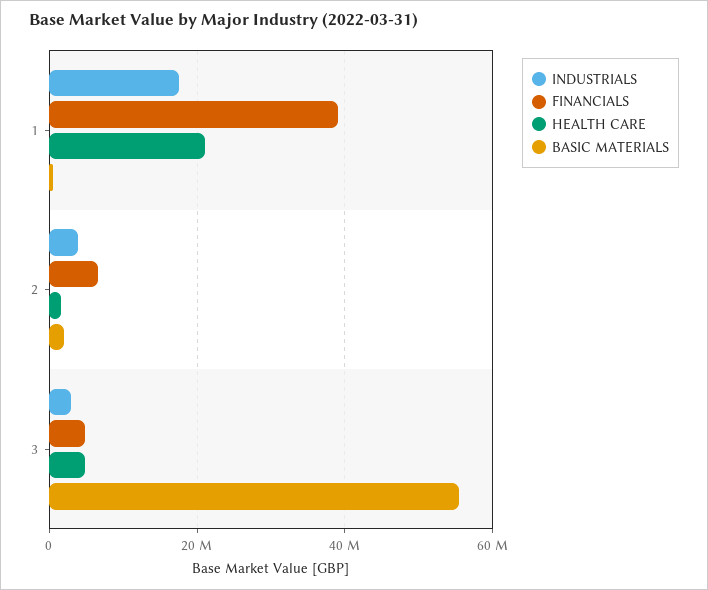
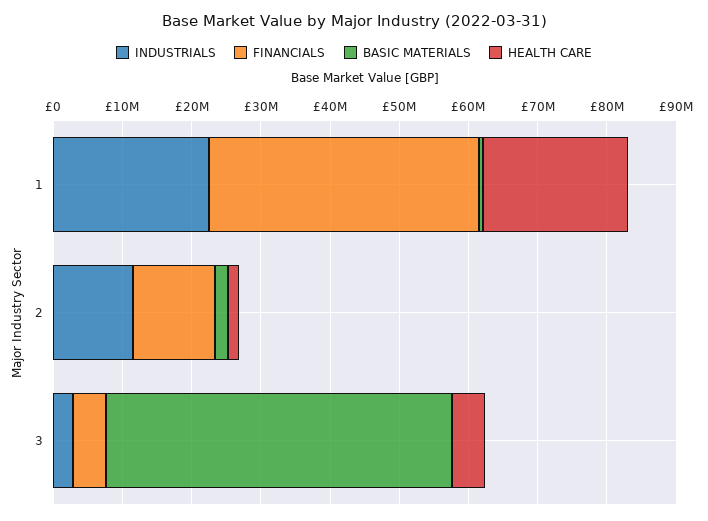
  {
    "INDUSTRIALS": {
-     "1": 18000000,
+     "1": 22000000,
-     "2": 4000000,
+     "2": 12000000,
      "3": 2000000
    },
    "FINANCIALS": {
      "1": 40000000,
-     "2": 6000000,
+     "2": 12000000,
      "3": 4000000
    },
    "HEALTH CARE": {
      "1": 22000000,
      "2": 2000000,
      "3": 4000000
    },
    "BASIC MATERIALS": {
      "1": 0,
      "2": 2000000,
-     "3": 56000000
+     "3": 50000000
    }
  }

